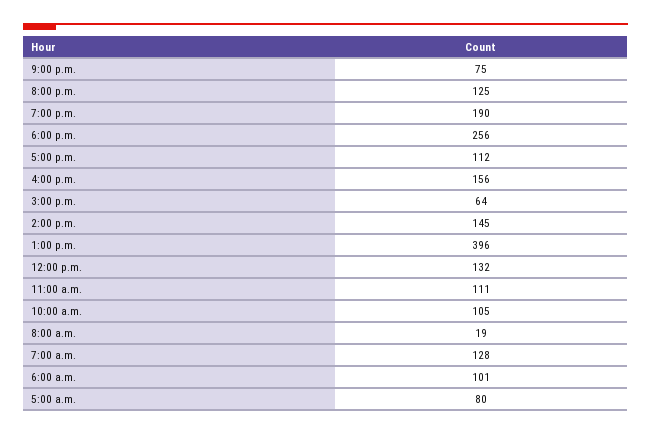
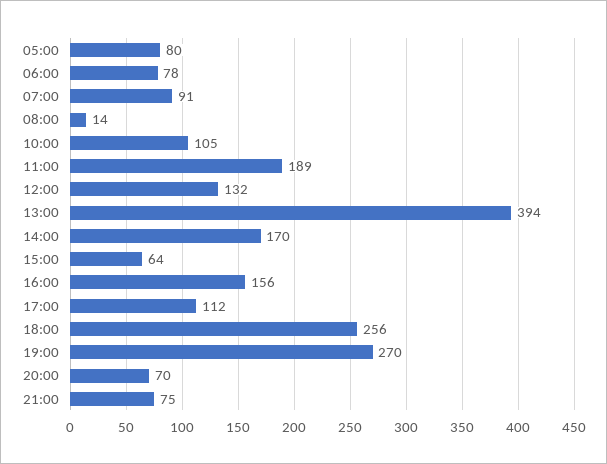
  {
    "9:00 p.m.": 75,
-   "8:00 p.m.": 125,
+   "8:00 p.m.": 70,
-   "7:00 p.m.": 190,
+   "7:00 p.m.": 270,
    "6:00 p.m.": 256,
    "5:00 p.m.": 112,
    "4:00 p.m.": 156,
    "3:00 p.m.": 64,
-   "2:00 p.m.": 145,
+   "2:00 p.m.": 170,
-   "1:00 p.m.": 396,
+   "1:00 p.m.": 394,
    "12:00 p.m.": 132,
-   "11:00 a.m.": 111,
+   "11:00 a.m.": 189,
    "10:00 a.m.": 105,
-   "8:00 a.m.": 19,
+   "8:00 a.m.": 14,
-   "7:00 a.m.": 128,
+   "7:00 a.m.": 91,
-   "6:00 a.m.": 101,
+   "6:00 a.m.": 78,
    "5:00 a.m.": 80
  }

